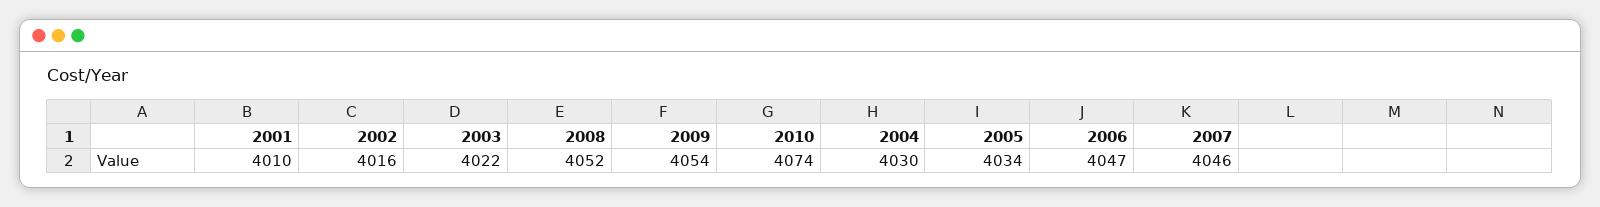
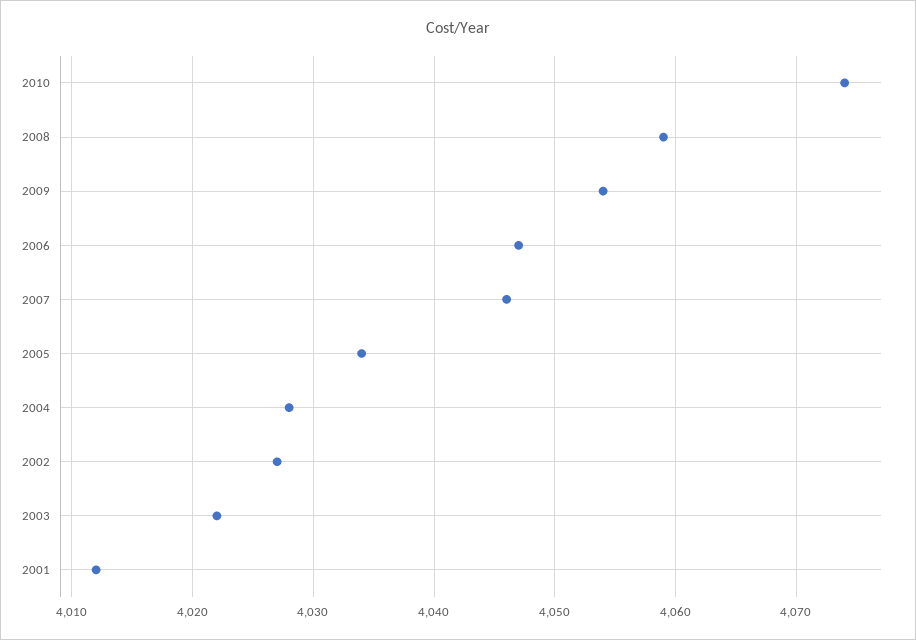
  {
-   "2001": 4010,
+   "2001": 4012,
-   "2002": 4016,
+   "2002": 4027,
    "2003": 4022,
-   "2008": 4052,
+   "2008": 4059,
    "2009": 4054,
    "2010": 4074,
-   "2004": 4030,
+   "2004": 4028,
    "2005": 4034,
    "2006": 4047,
    "2007": 4046
  }

